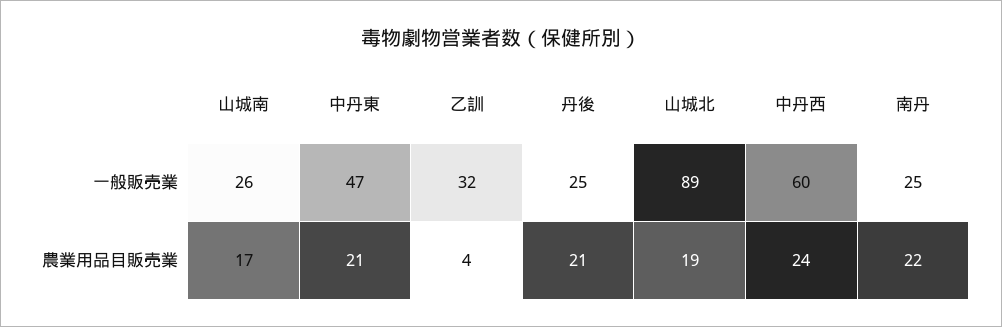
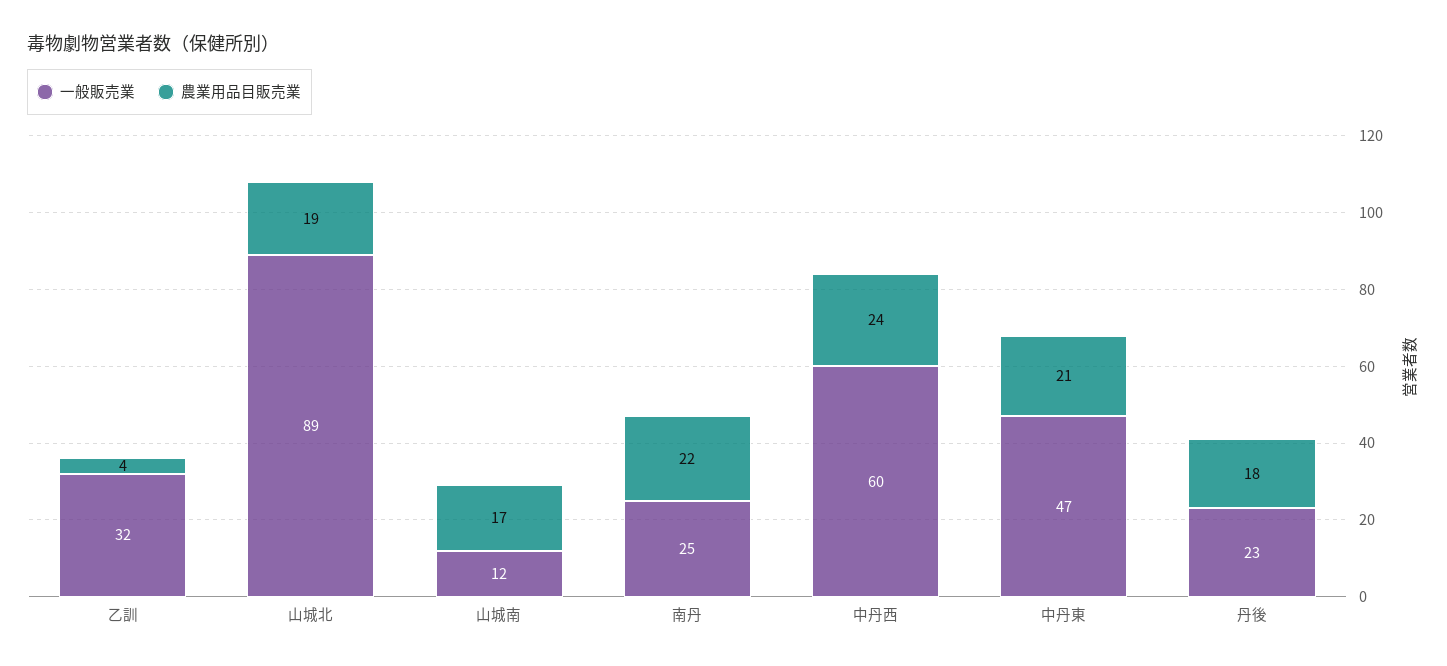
  {
    "一般販売業": {
-     "山城南": 26,
+     "山城南": 12,
      "中丹東": 47,
      "乙訓": 32,
-     "丹後": 25,
+     "丹後": 23,
      "山城北": 89,
      "中丹西": 60,
      "南丹": 25
    },
    "農業用品目販売業": {
      "山城南": 17,
      "中丹東": 21,
      "乙訓": 4,
-     "丹後": 21,
+     "丹後": 18,
      "山城北": 19,
      "中丹西": 24,
      "南丹": 22
    }
  }

